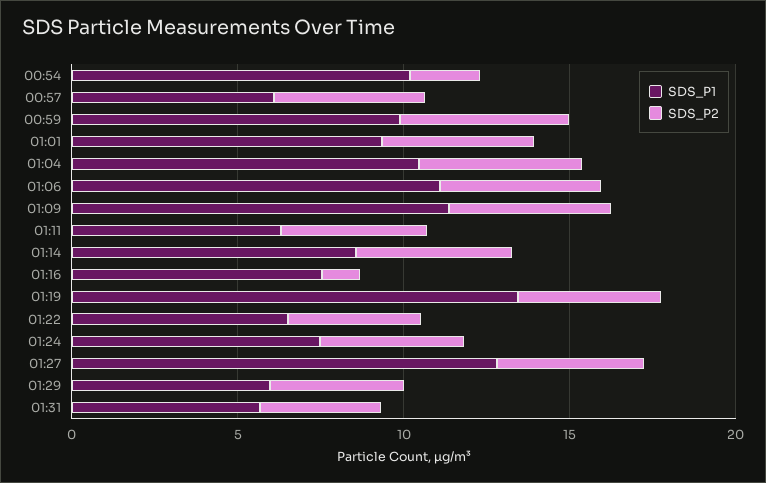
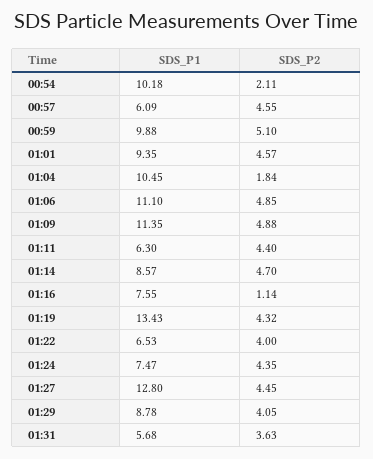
  {
    "SDS_P1": {
      "00:54": 10.18,
      "00:57": 6.09,
      "00:59": 9.88,
      "01:01": 9.35,
      "01:04": 10.45,
      "01:06": 11.1,
      "01:09": 11.35,
      "01:11": 6.3,
      "01:14": 8.57,
      "01:16": 7.55,
      "01:19": 13.43,
      "01:22": 6.53,
      "01:24": 7.47,
      "01:27": 12.8,
-     "01:29": 6,
+     "01:29": 8.78,
      "01:31": 5.68
    },
    "SDS_P2": {
      "00:54": 2.11,
      "00:57": 4.55,
      "00:59": 5.1,
      "01:01": 4.57,
-     "01:04": 5,
+     "01:04": 1.84,
      "01:06": 4.85,
      "01:09": 4.88,
      "01:11": 4.4,
      "01:14": 4.7,
      "01:16": 1.14,
      "01:19": 4.32,
      "01:22": 4,
      "01:24": 4.35,
      "01:27": 4.45,
      "01:29": 4.05,
      "01:31": 3.63
    }
  }

